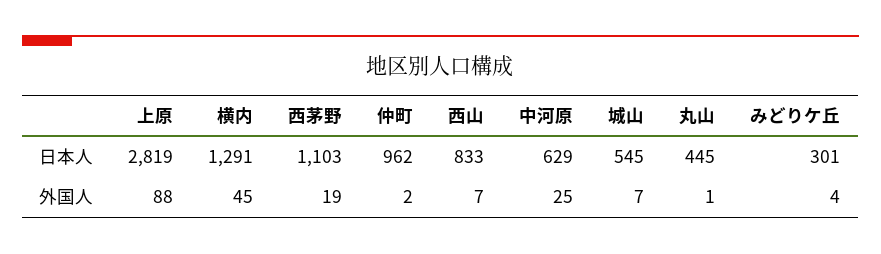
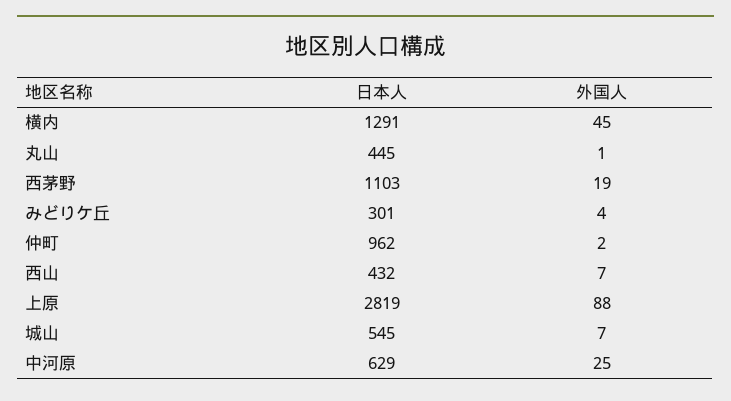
  {
    "上原": {
      "日本人": 2819,
      "外国人": 88
    },
    "横内": {
      "日本人": 1291,
      "外国人": 45
    },
    "西茅野": {
      "日本人": 1103,
      "外国人": 19
    },
    "仲町": {
      "日本人": 962,
      "外国人": 2
    },
    "西山": {
-     "日本人": 833,
+     "日本人": 432,
      "外国人": 7
    },
    "中河原": {
      "日本人": 629,
      "外国人": 25
    },
    "城山": {
      "日本人": 545,
      "外国人": 7
    },
    "丸山": {
      "日本人": 445,
      "外国人": 1
    },
    "みどりケ丘": {
      "日本人": 301,
      "外国人": 4
    }
  }

